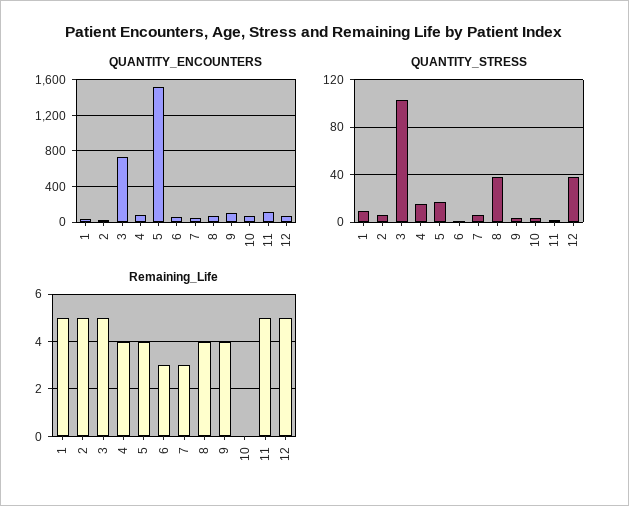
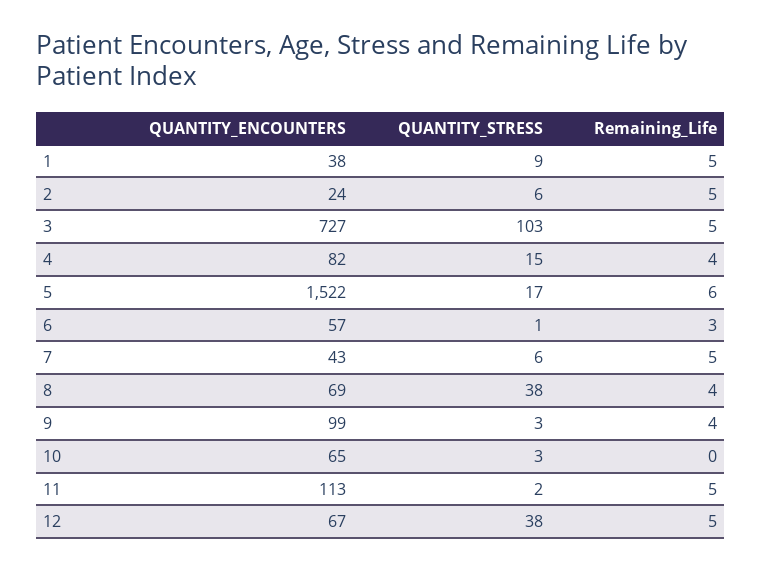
  {
    "QUANTITY_ENCOUNTERS": {
      "1": 38,
      "2": 24,
      "3": 727,
      "4": 82,
      "5": 1522,
      "6": 57,
      "7": 43,
      "8": 69,
      "9": 99,
      "10": 65,
      "11": 113,
      "12": 67
    },
    "QUANTITY_STRESS": {
      "1": 9,
      "2": 6,
      "3": 103,
      "4": 15,
      "5": 17,
      "6": 1,
      "7": 6,
      "8": 38,
      "9": 3,
      "10": 3,
      "11": 2,
      "12": 38
    },
    "Remaining_Life": {
      "1": 5,
      "2": 5,
      "3": 5,
      "4": 4,
-     "5": 4,
+     "5": 6,
      "6": 3,
-     "7": 3,
+     "7": 5,
      "8": 4,
      "9": 4,
      "10": 0,
      "11": 5,
      "12": 5
    }
  }

